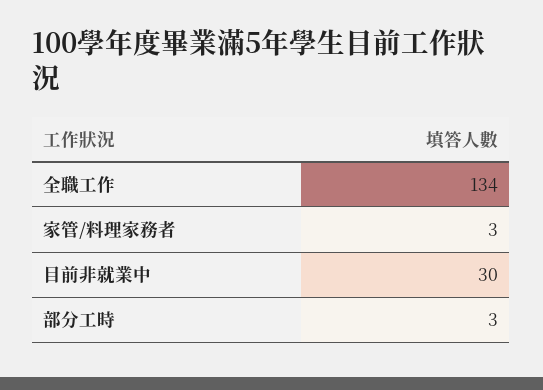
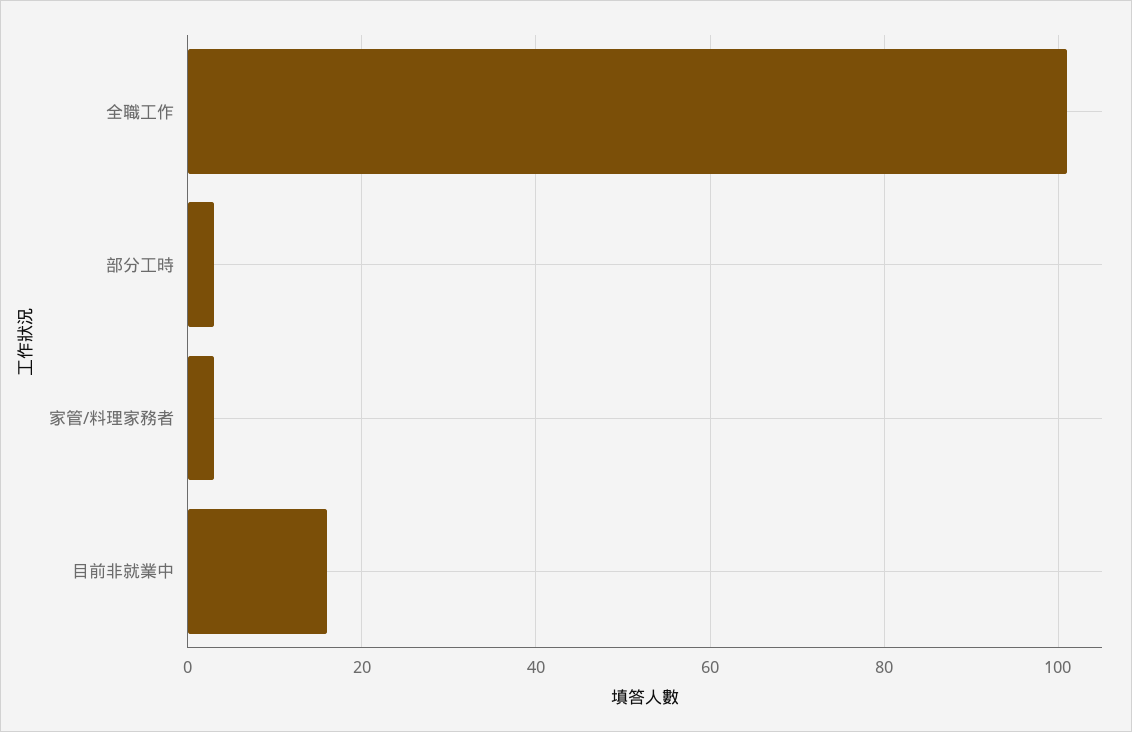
  {
-   "全職工作": 134,
+   "全職工作": 100,
    "家管/料理家務者": 3,
-   "目前非就業中": 30,
+   "目前非就業中": 15,
    "部分工時": 3
  }

